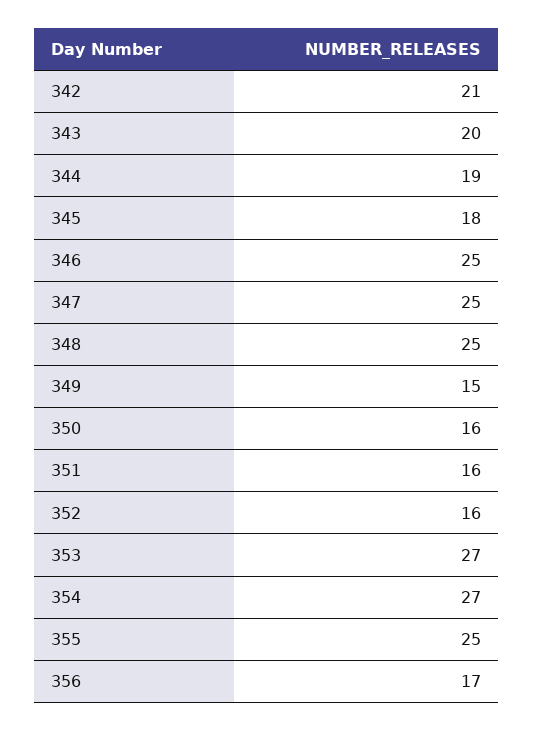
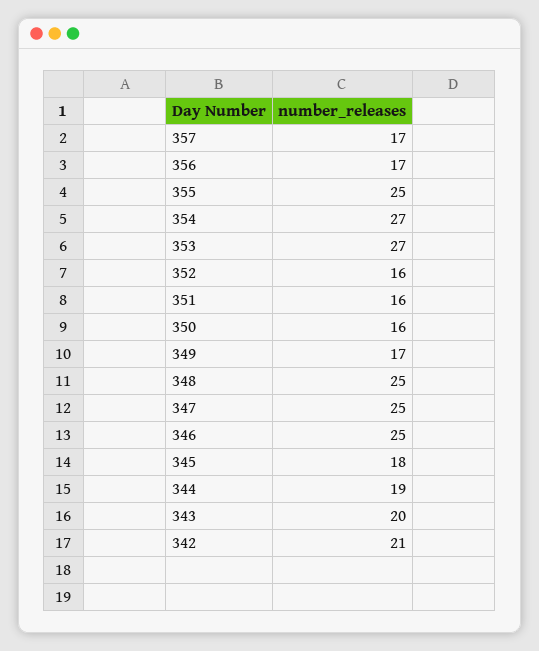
  {
    "342": 21,
    "343": 20,
    "344": 19,
    "345": 18,
    "346": 25,
    "347": 25,
    "348": 25,
-   "349": 15,
+   "349": 17,
    "350": 16,
    "351": 16,
    "352": 16,
    "353": 27,
    "354": 27,
    "355": 25,
-   "356": 17
+   "356": 17,
+   "357": 17
  }

